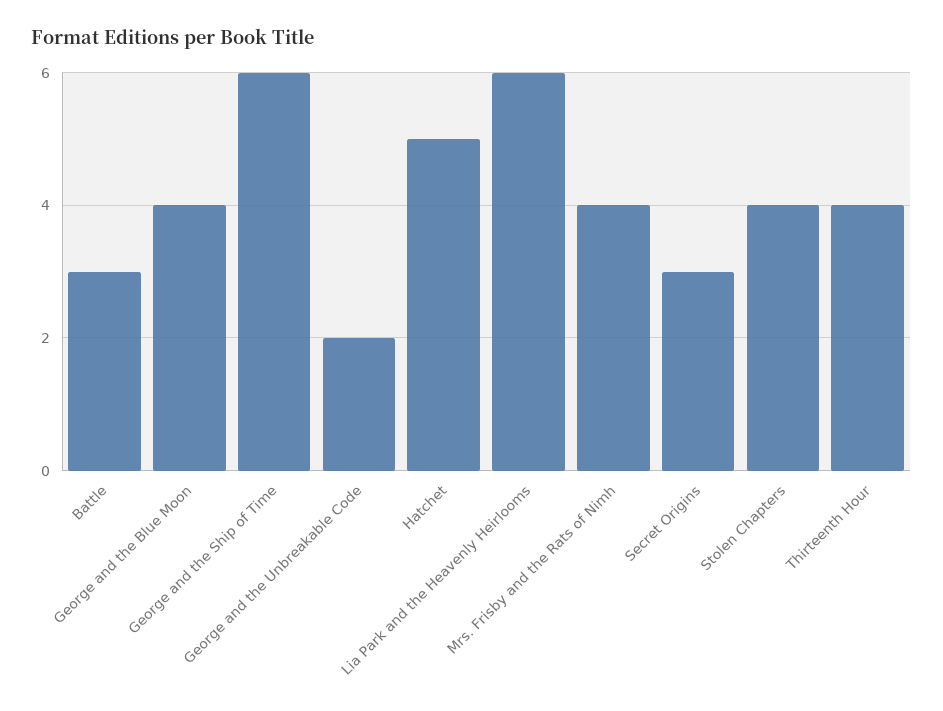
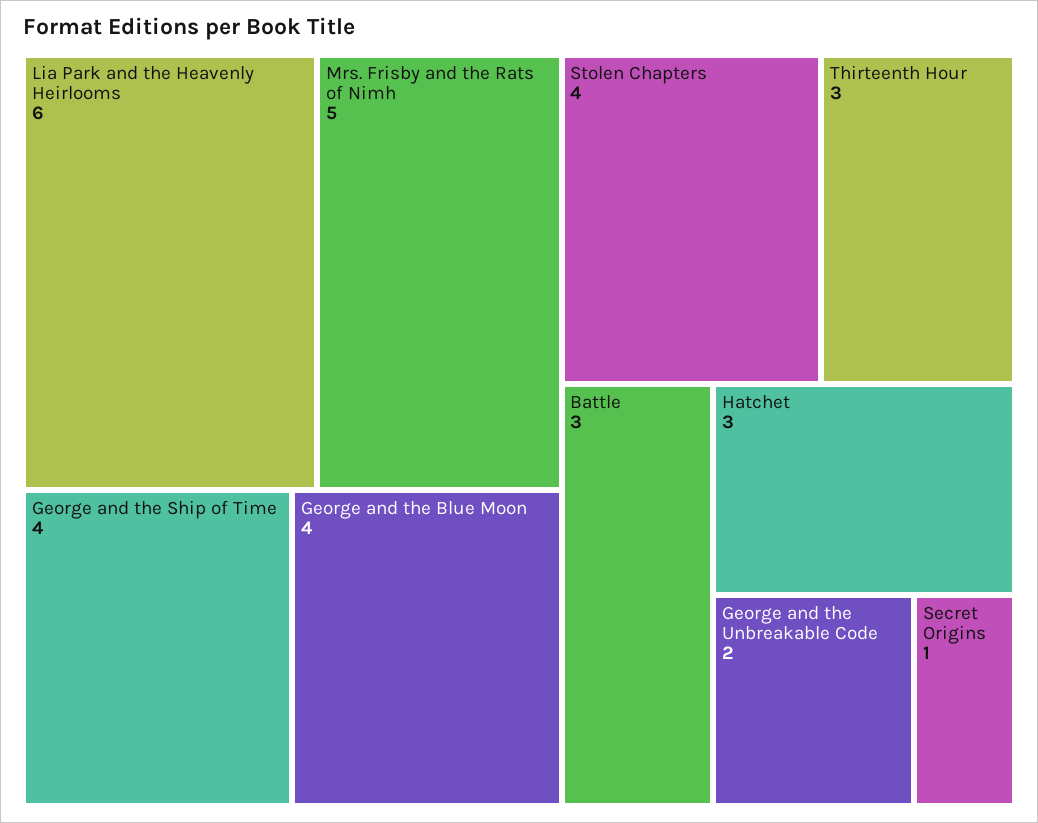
  {
    "Battle": 3,
    "George and the Blue Moon": 4,
-   "George and the Ship of Time": 6,
+   "George and the Ship of Time": 4,
    "George and the Unbreakable Code": 2,
-   "Hatchet": 5,
+   "Hatchet": 3,
    "Lia Park and the Heavenly Heirlooms": 6,
-   "Mrs. Frisby and the Rats of Nimh": 4,
+   "Mrs. Frisby and the Rats of Nimh": 5,
-   "Secret Origins": 3,
+   "Secret Origins": 1,
    "Stolen Chapters": 4,
-   "Thirteenth Hour": 4
+   "Thirteenth Hour": 3
  }

